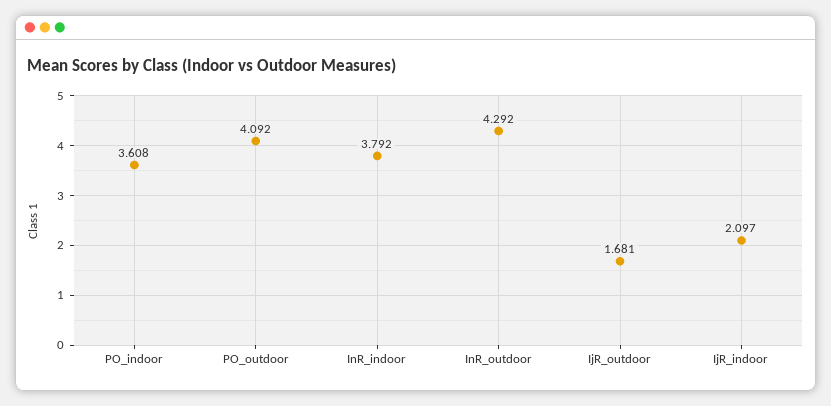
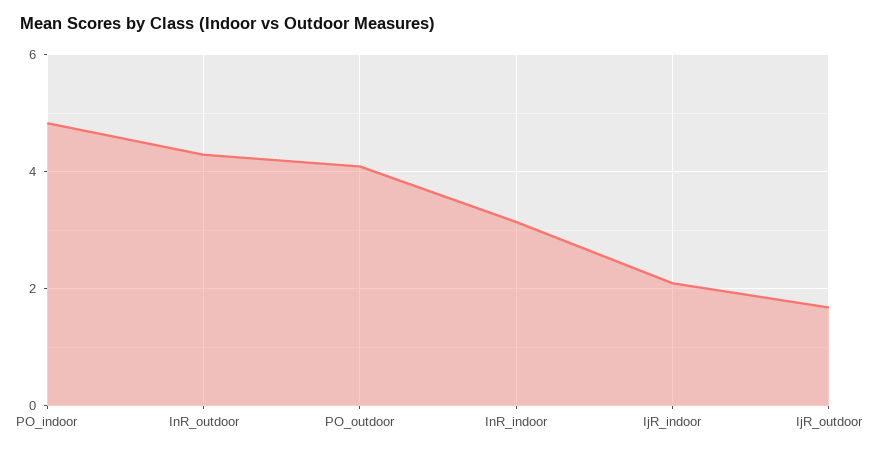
  {
-   "PO_indoor": 3.608,
+   "PO_indoor": 4.8,
    "PO_outdoor": 4.092,
-   "InR_indoor": 3.792,
+   "InR_indoor": 3.2,
    "InR_outdoor": 4.292,
    "IjR_outdoor": 1.681,
    "IjR_indoor": 2.097
  }

